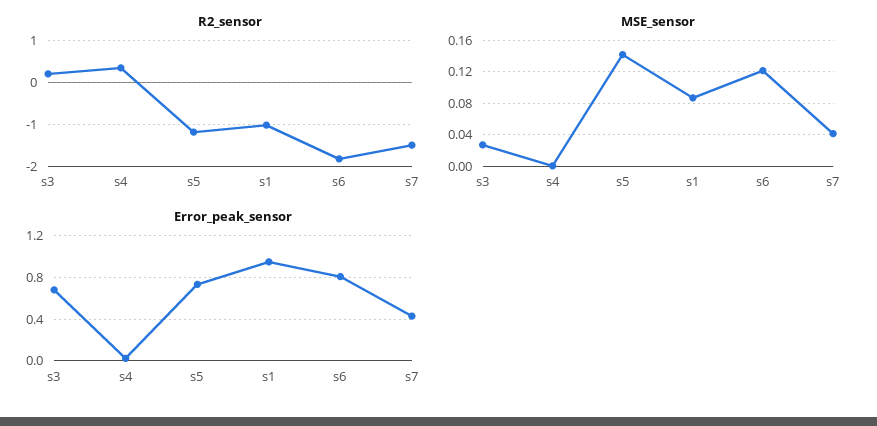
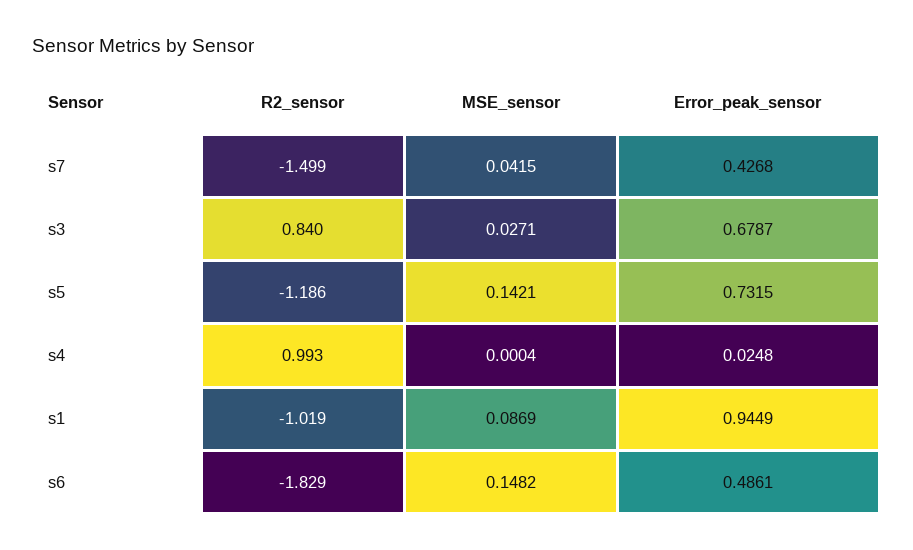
  {
    "R2_sensor": {
-     "s3": 0.2,
+     "s3": 0.84,
-     "s4": 0.4,
+     "s4": 0.993,
      "s5": -1.186,
      "s1": -1.019,
      "s6": -1.829,
      "s7": -1.499
    },
    "MSE_sensor": {
      "s3": 0.0271,
      "s4": 0.0004,
      "s5": 0.1421,
      "s1": 0.0869,
-     "s6": 0.12,
+     "s6": 0.1482,
      "s7": 0.0415
    },
    "Error_peak_sensor": {
      "s3": 0.6787,
      "s4": 0.0248,
      "s5": 0.7315,
      "s1": 0.9449,
-     "s6": 0.8,
+     "s6": 0.4861,
      "s7": 0.4268
    }
  }

